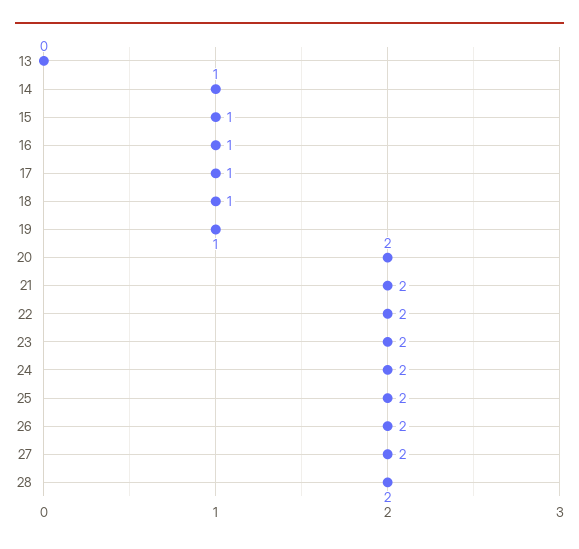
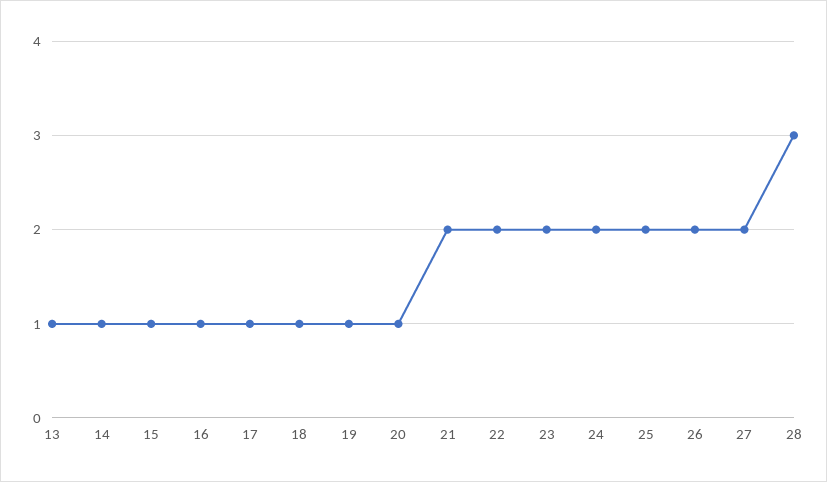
  {
-   "13": 0,
+   "13": 1,
    "14": 1,
    "15": 1,
    "16": 1,
    "17": 1,
    "18": 1,
    "19": 1,
-   "20": 2,
+   "20": 1,
    "21": 2,
    "22": 2,
    "23": 2,
    "24": 2,
    "25": 2,
    "26": 2,
    "27": 2,
-   "28": 2
+   "28": 3
  }

